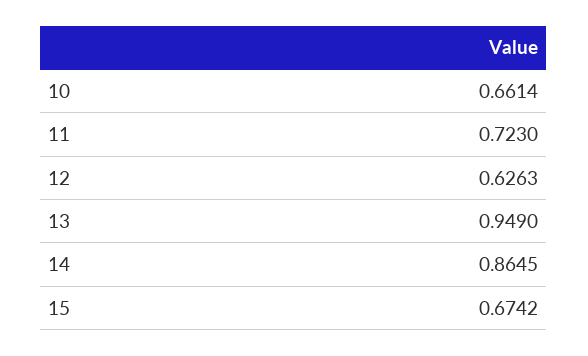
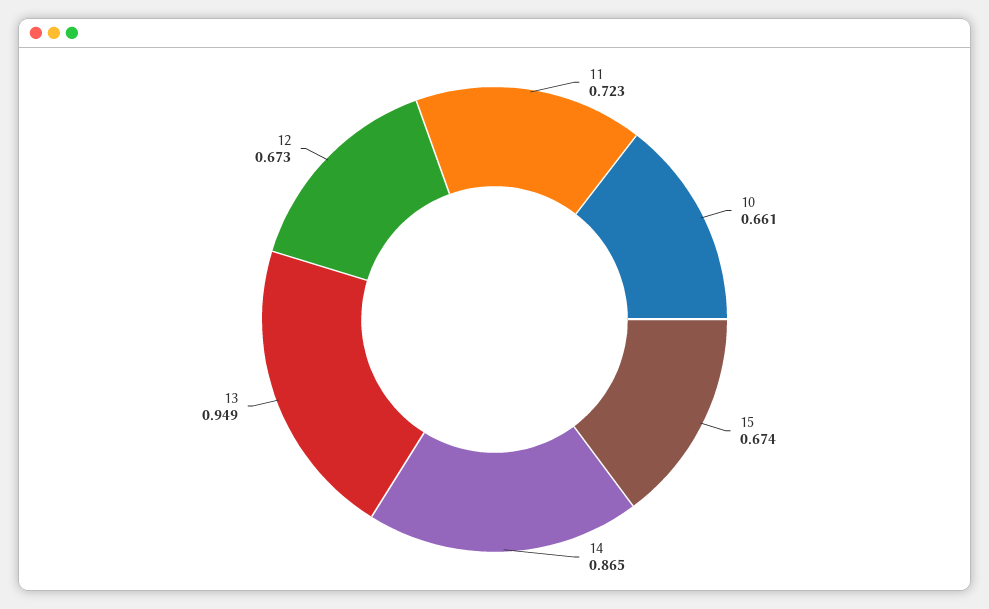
  {
    "10": 0.6614,
    "11": 0.723,
-   "12": 0.6263,
+   "12": 0.673,
    "13": 0.949,
    "14": 0.8645,
    "15": 0.6742
  }

